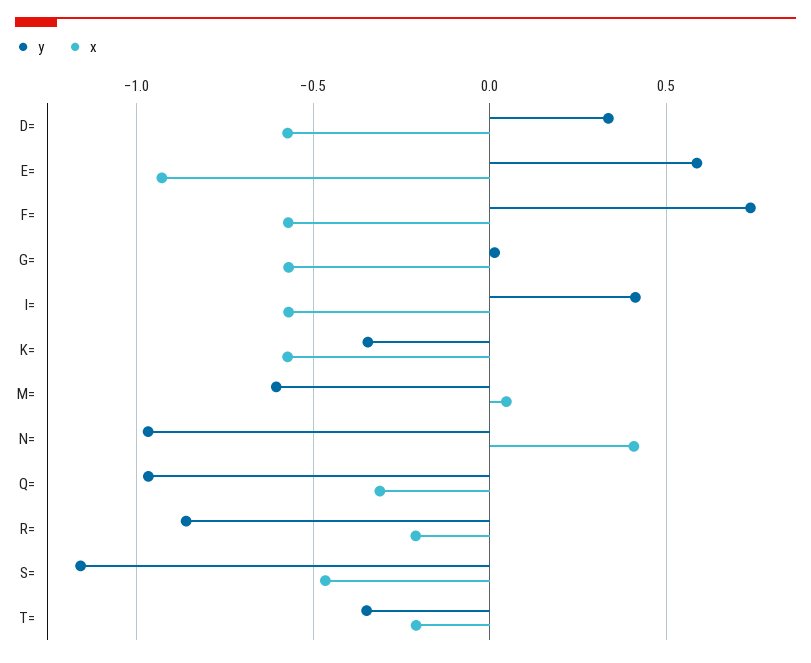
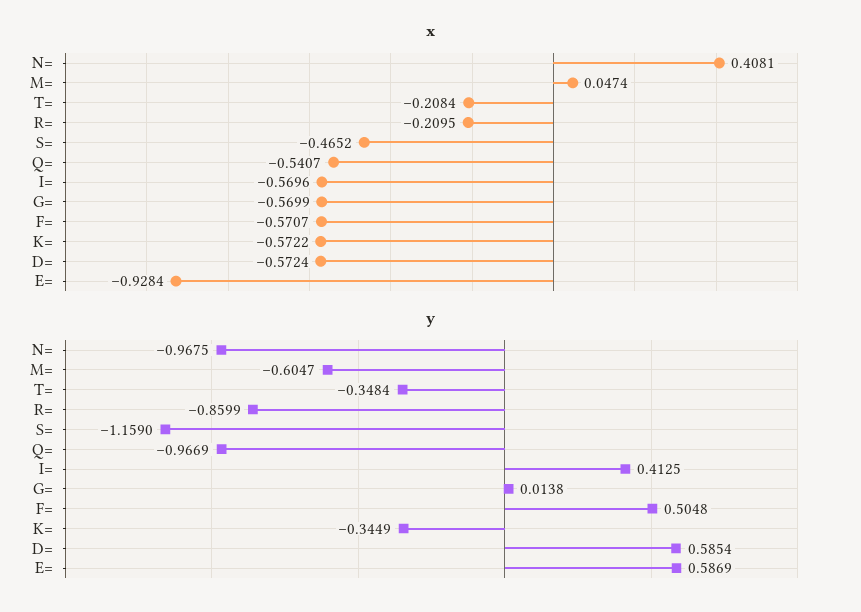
  {
    "y": {
-     "D=": 0.35,
+     "D=": 0.5854,
      "E=": 0.5869,
-     "F=": 0.75,
+     "F=": 0.5048,
      "G=": 0.0138,
      "I=": 0.4125,
      "K=": -0.3449,
      "M=": -0.6047,
      "N=": -0.9675,
      "Q=": -0.9669,
      "R=": -0.8599,
      "S=": -1.159,
      "T=": -0.3484
    },
    "x": {
      "D=": -0.5724,
      "E=": -0.9284,
      "F=": -0.5707,
      "G=": -0.5699,
      "I=": -0.5696,
      "K=": -0.5722,
      "M=": 0.0474,
      "N=": 0.4081,
-     "Q=": -0.3,
+     "Q=": -0.5407,
      "R=": -0.2095,
      "S=": -0.4652,
      "T=": -0.2084
    }
  }

